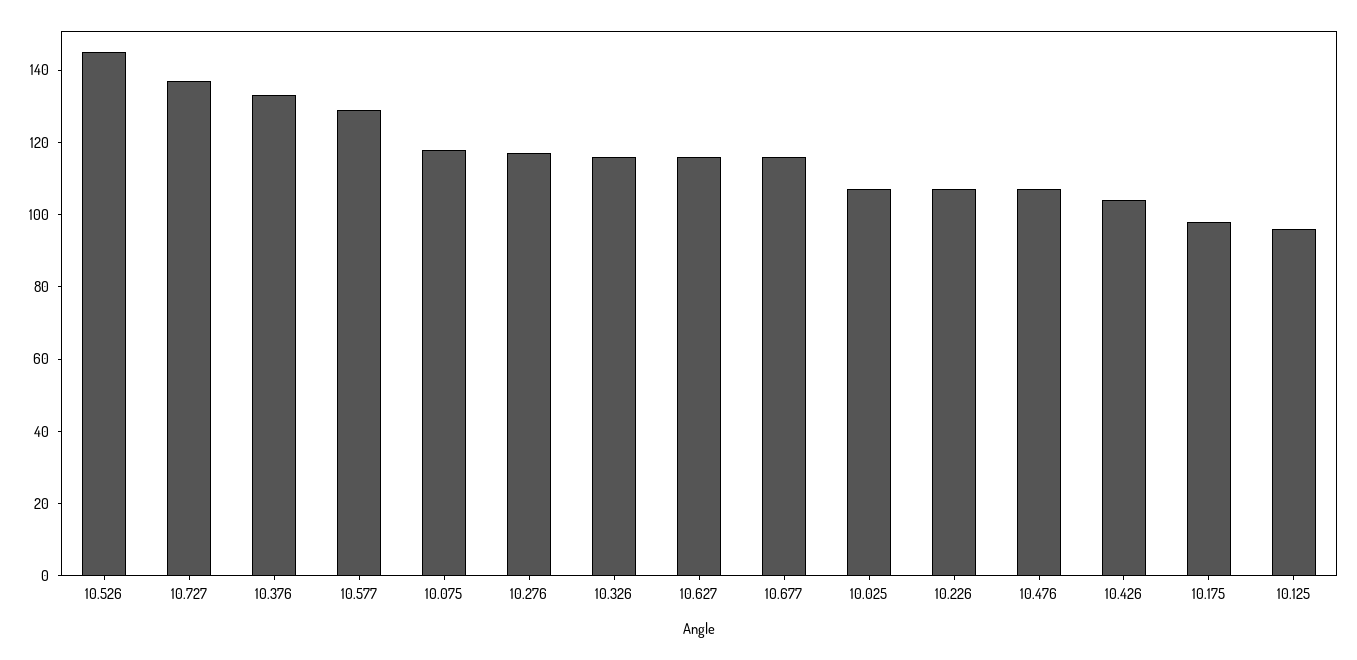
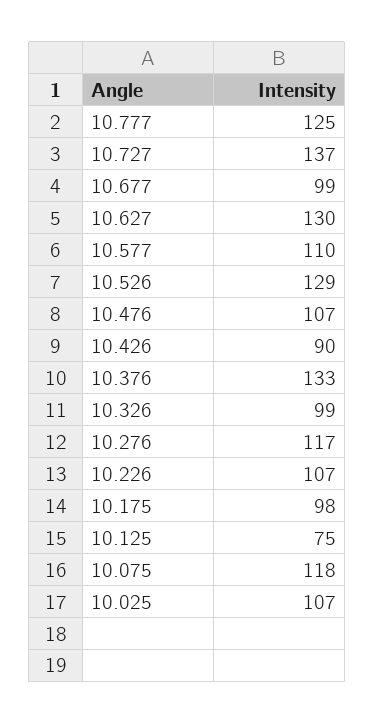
  {
-   "10.526": 145,
+   "10.526": 129,
    "10.727": 137,
    "10.376": 133,
-   "10.577": 130,
+   "10.577": 110,
    "10.075": 118,
    "10.276": 117,
-   "10.326": 115,
+   "10.326": 99,
-   "10.627": 115,
+   "10.627": 130,
-   "10.677": 115,
+   "10.677": 99,
    "10.025": 107,
    "10.226": 107,
    "10.476": 107,
-   "10.426": 105,
+   "10.426": 90,
    "10.175": 98,
-   "10.125": 95
+   "10.125": 75,
+   "10.777": 125
  }

